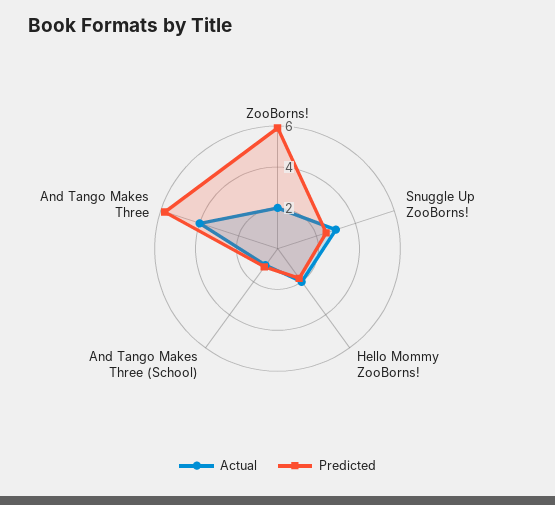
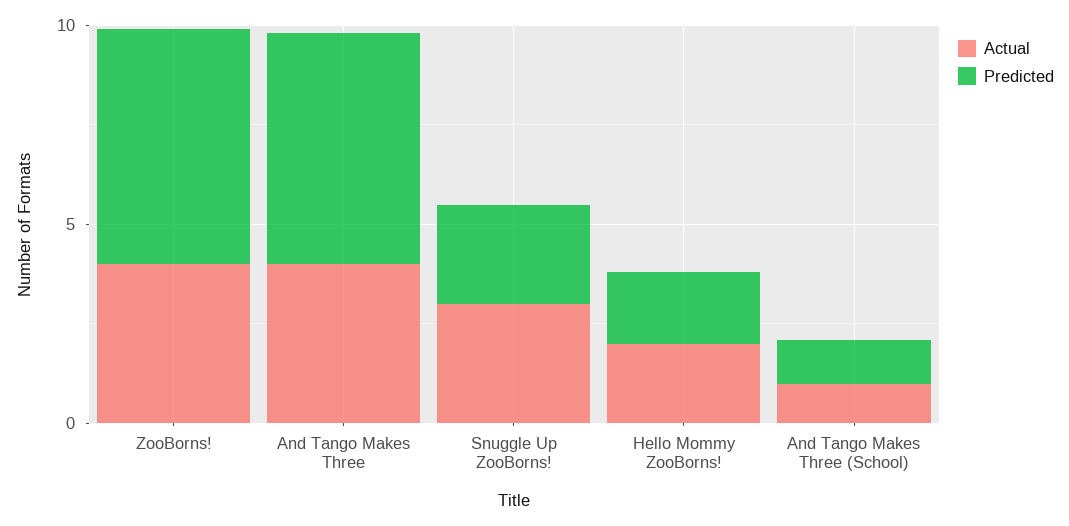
  {
    "Actual": {
-     "ZooBorns!": 2,
+     "ZooBorns!": 4,
      "Snuggle Up ZooBorns!": 3,
      "Hello Mommy ZooBorns!": 2,
      "And Tango Makes Three (School)": 1,
      "And Tango Makes Three": 4
    },
    "Predicted": {
      "ZooBorns!": 6,
      "Snuggle Up ZooBorns!": 2.5,
      "Hello Mommy ZooBorns!": 2,
      "And Tango Makes Three (School)": 1,
      "And Tango Makes Three": 6
    }
  }

